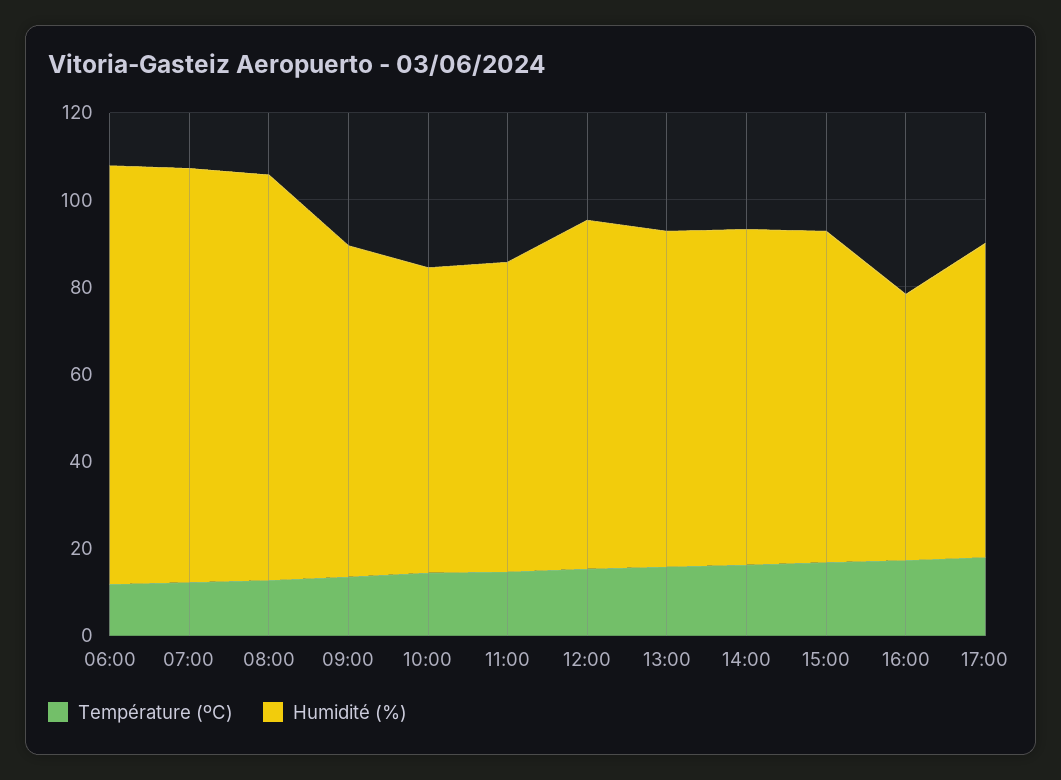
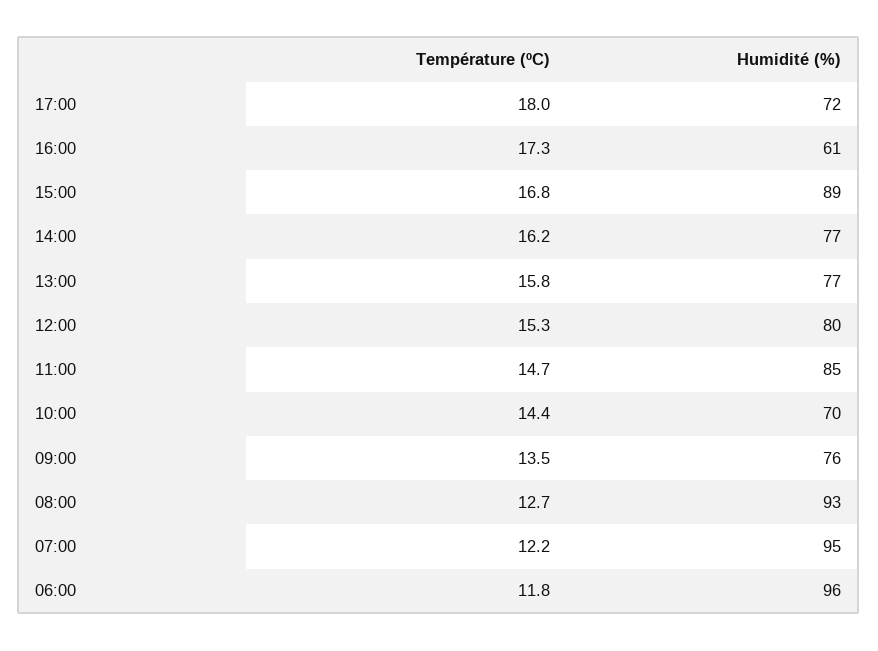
  {
    "Température (ºC)": {
      "06:00": 11.8,
      "07:00": 12.2,
      "08:00": 12.7,
      "09:00": 13.5,
      "10:00": 14.4,
      "11:00": 14.7,
      "12:00": 15.3,
      "13:00": 15.8,
      "14:00": 16.2,
      "15:00": 16.8,
      "16:00": 17.3,
      "17:00": 18
    },
    "Humidité (%)": {
      "06:00": 96,
      "07:00": 95,
      "08:00": 93,
      "09:00": 76,
      "10:00": 70,
-     "11:00": 70,
+     "11:00": 85,
      "12:00": 80,
      "13:00": 77,
      "14:00": 77,
-     "15:00": 75,
+     "15:00": 89,
      "16:00": 61,
      "17:00": 72
    }
  }

